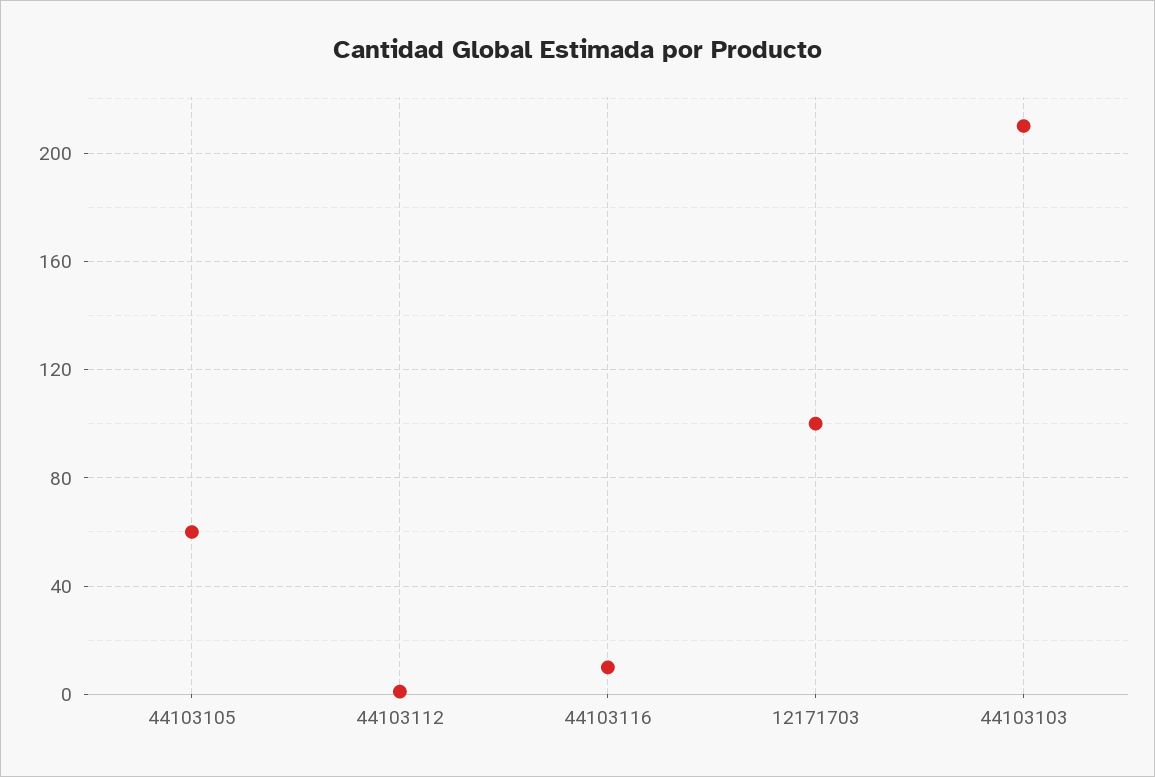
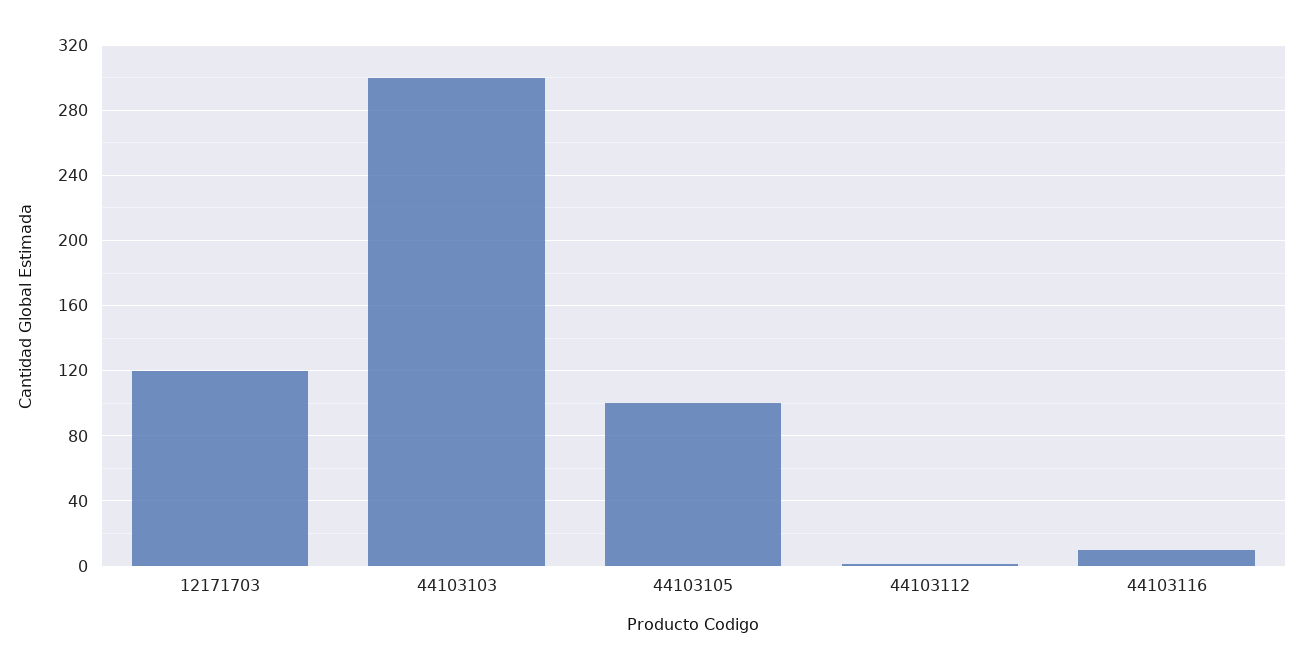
  {
-   "44103105": 60,
+   "44103105": 100,
    "44103112": 0,
    "44103116": 10,
-   "12171703": 100,
+   "12171703": 120,
-   "44103103": 210
+   "44103103": 300
  }

